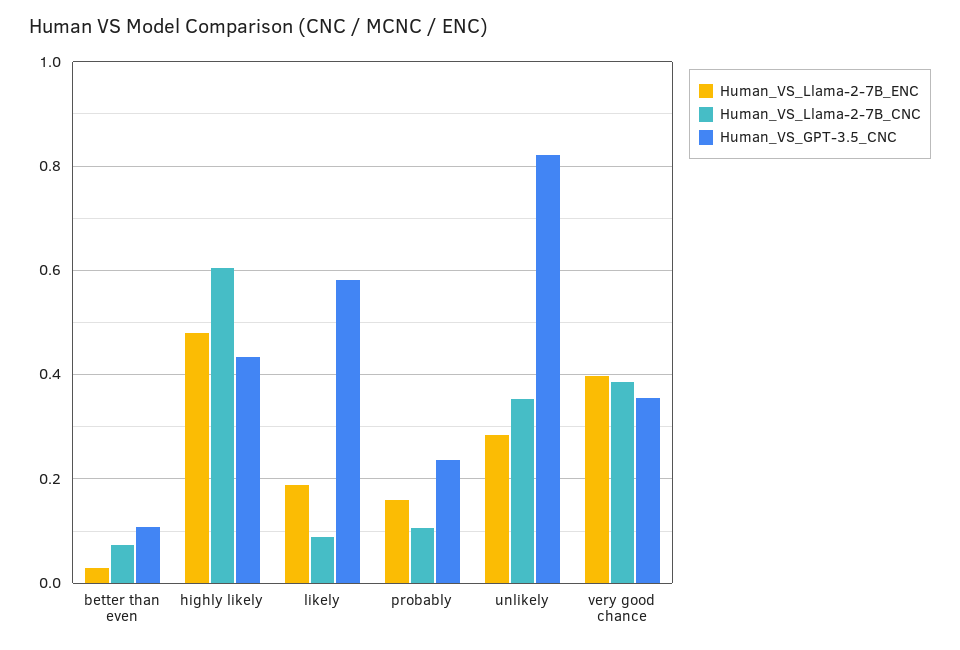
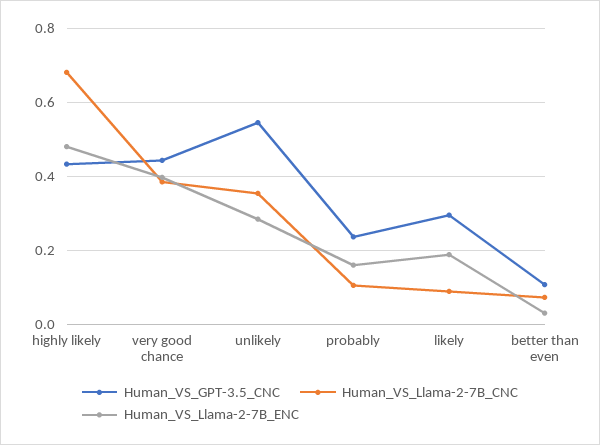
  {
    "Human_VS_Llama-2-7B_ENC": {
      "better than even": 0.04,
      "highly likely": 0.48,
      "likely": 0.18,
      "probably": 0.16,
      "unlikely": 0.28,
      "very good chance": 0.4
    },
    "Human_VS_Llama-2-7B_CNC": {
      "better than even": 0.08,
-     "highly likely": 0.6,
+     "highly likely": 0.68,
      "likely": 0.08,
      "probably": 0.1,
      "unlikely": 0.36,
      "very good chance": 0.38
    },
    "Human_VS_GPT-3.5_CNC": {
      "better than even": 0.1,
      "highly likely": 0.44,
-     "likely": 0.58,
+     "likely": 0.3,
      "probably": 0.24,
-     "unlikely": 0.82,
+     "unlikely": 0.54,
-     "very good chance": 0.36
+     "very good chance": 0.44
    }
  }

